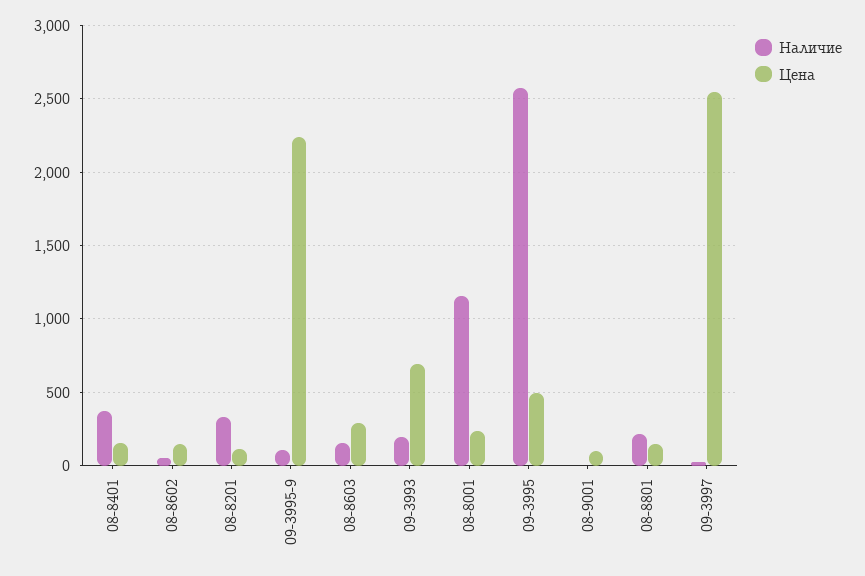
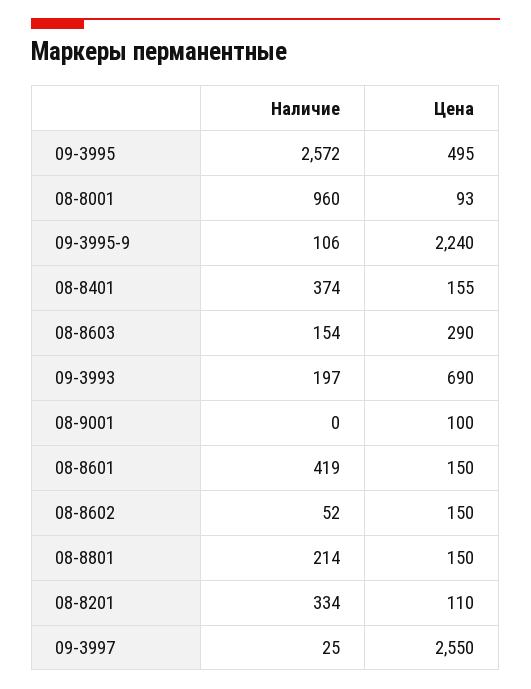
  {
    "Наличие": {
      "08-8401": 374,
      "08-8602": 52,
      "08-8201": 334,
      "09-3995-9": 106,
      "08-8603": 154,
      "09-3993": 197,
-     "08-8001": 1150,
+     "08-8001": 960,
      "09-3995": 2572,
      "08-9001": 0,
      "08-8801": 214,
-     "09-3997": 25
+     "09-3997": 25,
+     "08-8601": 419
    },
    "Цена": {
      "08-8401": 155,
      "08-8602": 150,
      "08-8201": 110,
      "09-3995-9": 2240,
      "08-8603": 290,
      "09-3993": 690,
-     "08-8001": 250,
+     "08-8001": 93,
      "09-3995": 495,
      "08-9001": 100,
      "08-8801": 150,
-     "09-3997": 2550
+     "09-3997": 2550,
+     "08-8601": 150
    }
  }

